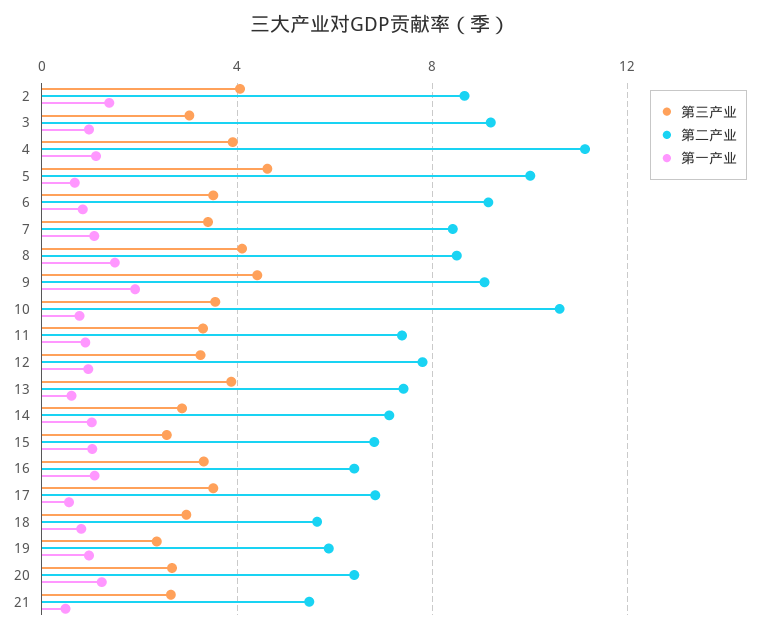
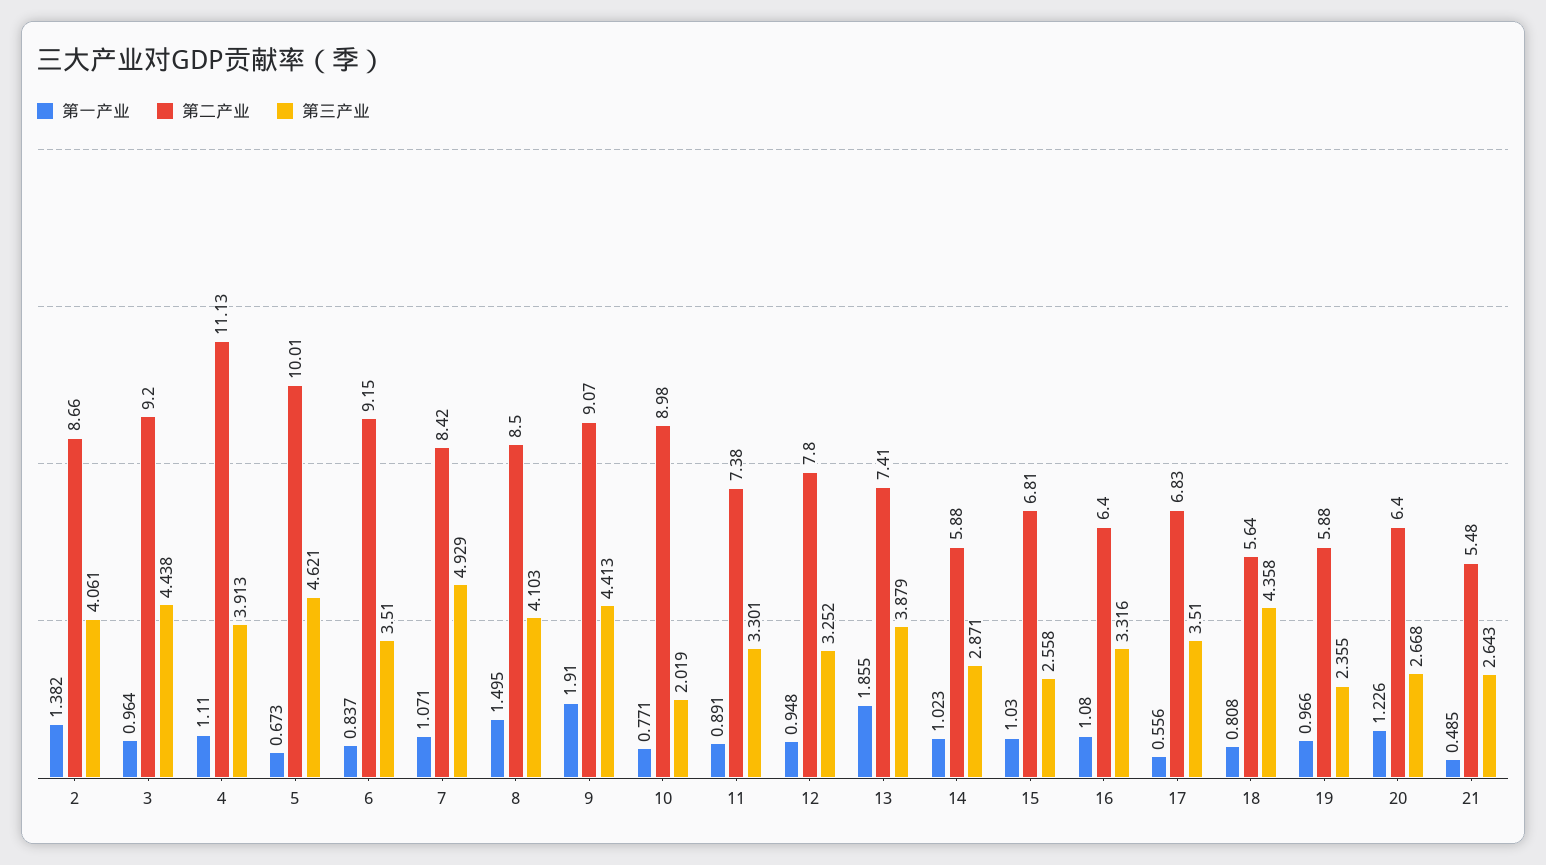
  {
    "第三产业": {
      "2": 4.061,
-     "3": 3,
+     "3": 4.438,
      "4": 3.913,
      "5": 4.621,
      "6": 3.51,
-     "7": 3.5,
+     "7": 4.929,
      "8": 4.103,
      "9": 4.413,
-     "10": 3.5,
+     "10": 2.019,
      "11": 3.301,
      "12": 3.252,
      "13": 3.879,
      "14": 2.871,
      "15": 2.558,
      "16": 3.316,
      "17": 3.51,
-     "18": 3,
+     "18": 4.358,
      "19": 2.355,
      "20": 2.668,
      "21": 2.643
    },
    "第二产业": {
      "2": 8.66,
      "3": 9.2,
      "4": 11.13,
      "5": 10.01,
      "6": 9.15,
      "7": 8.42,
      "8": 8.5,
      "9": 9.07,
-     "10": 10.5,
+     "10": 8.98,
      "11": 7.38,
      "12": 7.8,
      "13": 7.41,
-     "14": 7,
+     "14": 5.88,
      "15": 6.81,
      "16": 6.4,
      "17": 6.83,
      "18": 5.64,
      "19": 5.88,
      "20": 6.4,
      "21": 5.48
    },
    "第一产业": {
      "2": 1.382,
      "3": 0.964,
      "4": 1.11,
      "5": 0.673,
      "6": 0.837,
      "7": 1.071,
      "8": 1.495,
      "9": 1.91,
      "10": 0.771,
      "11": 0.891,
      "12": 0.948,
-     "13": 0.5,
+     "13": 1.855,
      "14": 1.023,
      "15": 1.03,
      "16": 1.08,
      "17": 0.556,
      "18": 0.808,
      "19": 0.966,
      "20": 1.226,
      "21": 0.485
    }
  }

